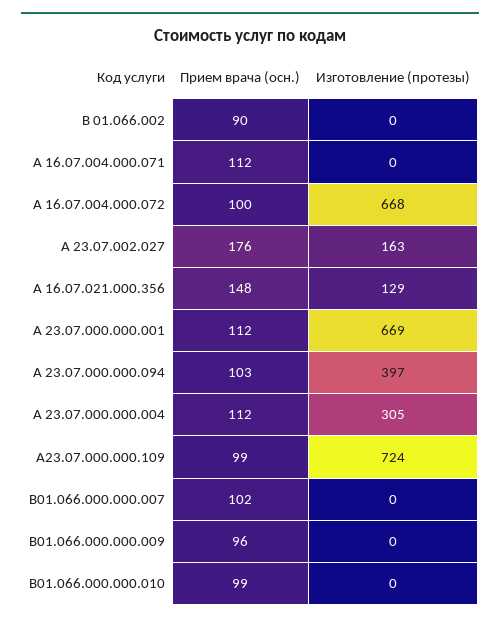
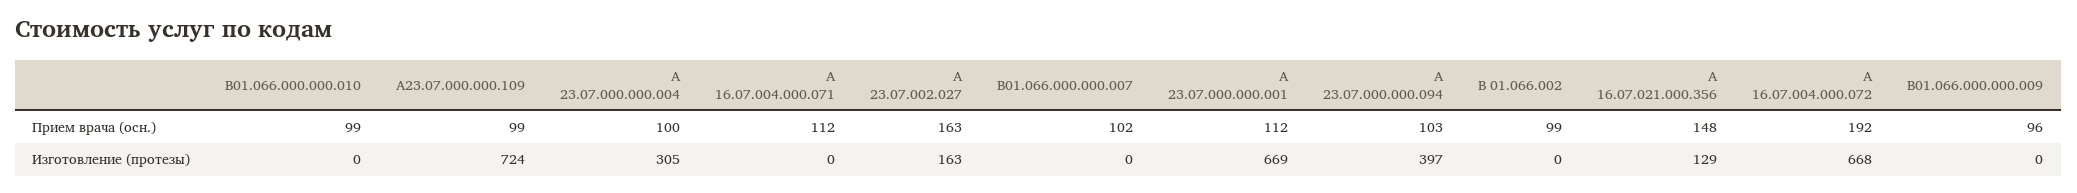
  {
    "Прием врача (осн.)": {
-     "В 01.066.002": 90,
+     "В 01.066.002": 99,
      "А 16.07.004.000.071": 112,
-     "А 16.07.004.000.072": 100,
+     "А 16.07.004.000.072": 192,
-     "А 23.07.002.027": 176,
+     "А 23.07.002.027": 163,
      "А 16.07.021.000.356": 148,
      "А 23.07.000.000.001": 112,
      "А 23.07.000.000.094": 103,
-     "А 23.07.000.000.004": 112,
+     "А 23.07.000.000.004": 100,
      "А23.07.000.000.109": 99,
      "В01.066.000.000.007": 102,
      "В01.066.000.000.009": 96,
      "В01.066.000.000.010": 99
    },
    "Изготовление (протезы)": {
      "В 01.066.002": 0,
      "А 16.07.004.000.071": 0,
      "А 16.07.004.000.072": 668,
      "А 23.07.002.027": 163,
      "А 16.07.021.000.356": 129,
      "А 23.07.000.000.001": 669,
      "А 23.07.000.000.094": 397,
      "А 23.07.000.000.004": 305,
      "А23.07.000.000.109": 724,
      "В01.066.000.000.007": 0,
      "В01.066.000.000.009": 0,
      "В01.066.000.000.010": 0
    }
  }

